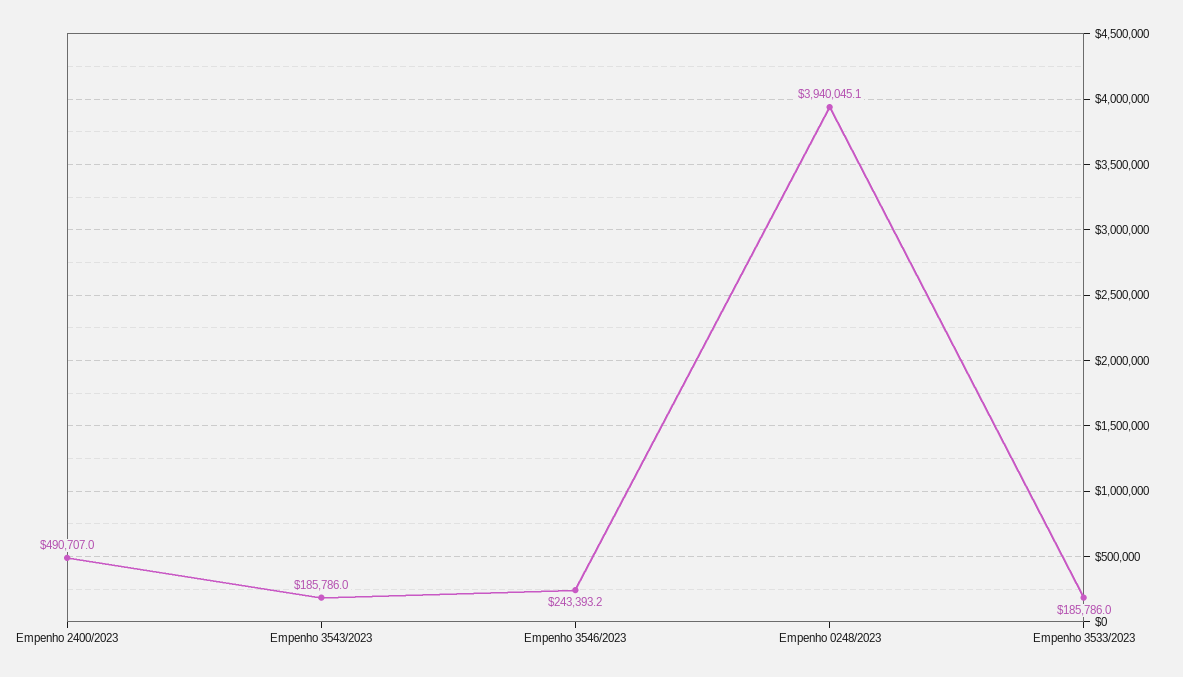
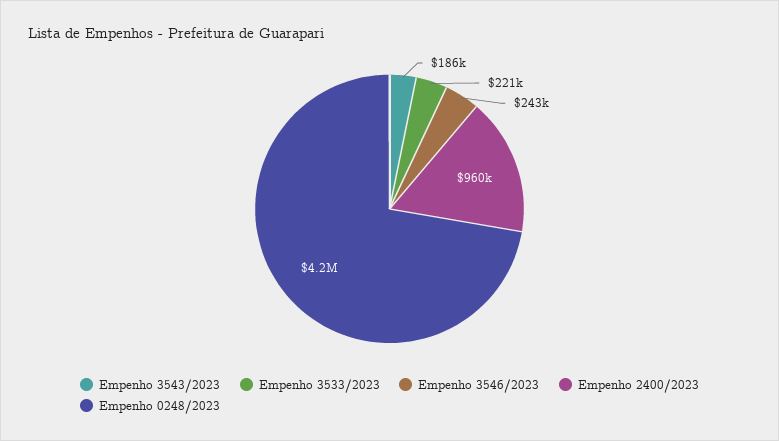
  {
-   "Empenho 2400/2023": 490707,
+   "Empenho 2400/2023": 960000,
    "Empenho 3543/2023": 185786,
    "Empenho 3546/2023": 243393.2,
-   "Empenho 0248/2023": 3940045.1,
+   "Empenho 0248/2023": 4200000,
-   "Empenho 3533/2023": 185786
+   "Empenho 3533/2023": 221000
  }

